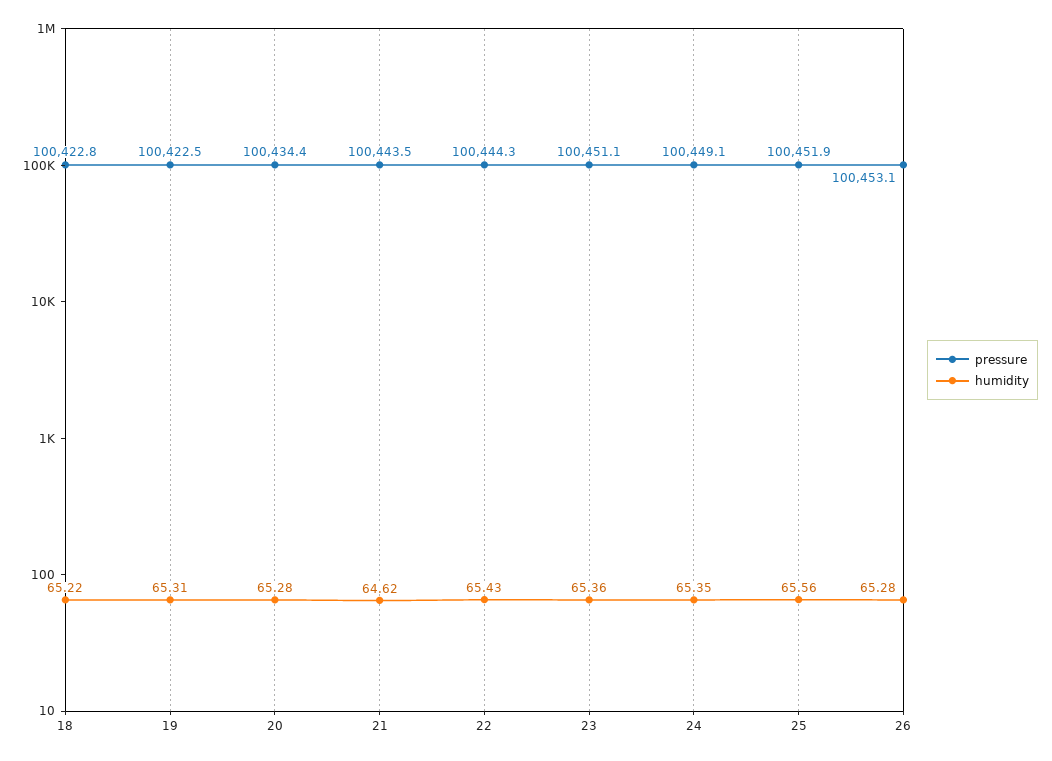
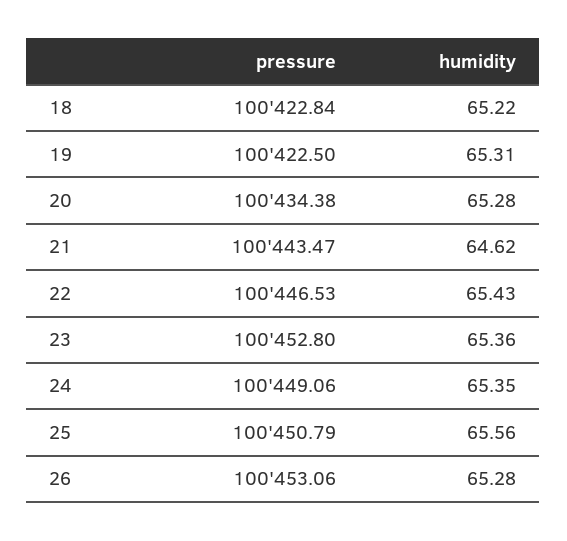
  {
    "pressure": {
      "18": 100422.84,
      "19": 100422.5,
      "20": 100434.38,
      "21": 100443.47,
-     "22": 100444.3,
+     "22": 100446.53,
-     "23": 100451.1,
+     "23": 100452.8,
      "24": 100449.06,
-     "25": 100451.9,
+     "25": 100450.79,
      "26": 100453.06
    },
    "humidity": {
      "18": 65.22,
      "19": 65.31,
      "20": 65.28,
      "21": 64.62,
      "22": 65.43,
      "23": 65.36,
      "24": 65.35,
      "25": 65.56,
      "26": 65.28
    }
  }

